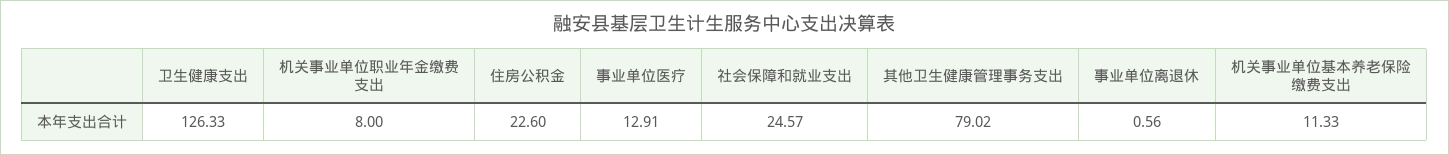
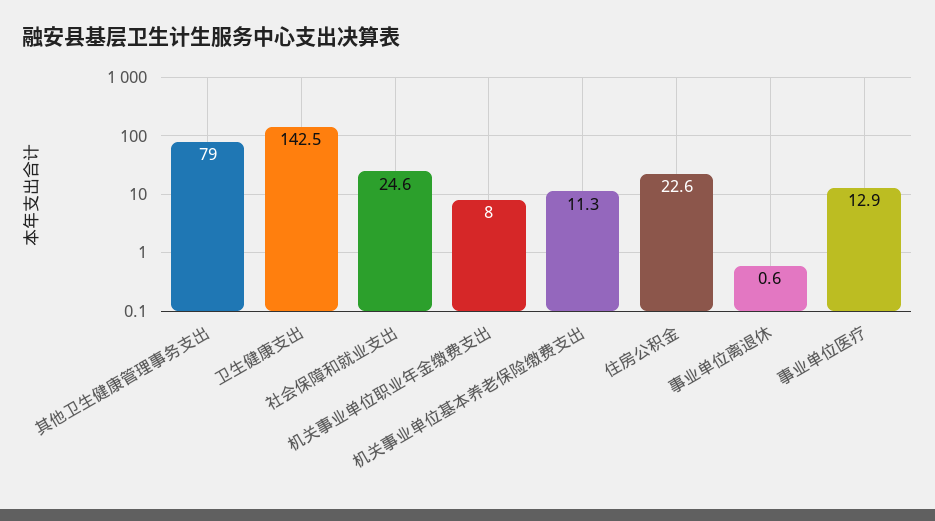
  {
-   "卫生健康支出": 126.33,
+   "卫生健康支出": 142.5,
    "机关事业单位职业年金缴费支出": 8,
    "住房公积金": 22.6,
    "事业单位医疗": 12.91,
    "社会保障和就业支出": 24.57,
    "其他卫生健康管理事务支出": 79.02,
    "事业单位离退休": 0.56,
    "机关事业单位基本养老保险缴费支出": 11.33
  }

